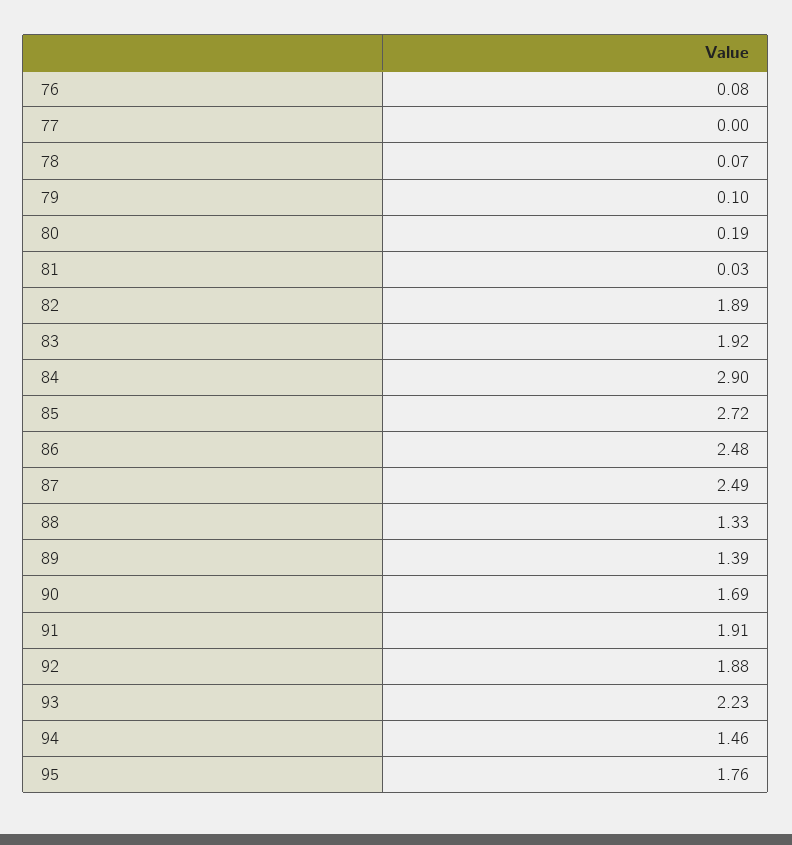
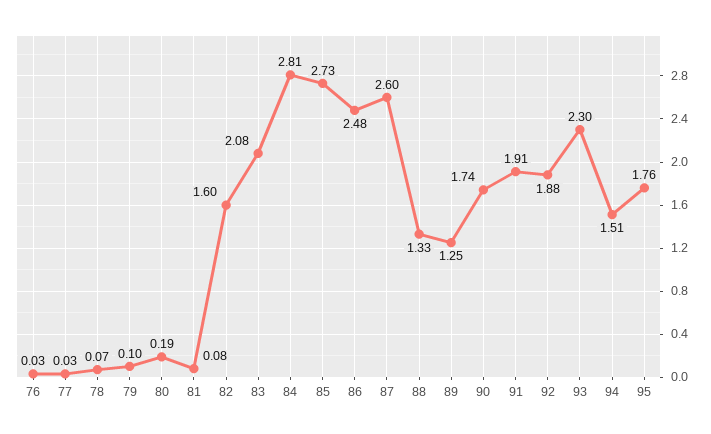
  {
-   "76": 0.08,
+   "76": 0.03,
-   "77": 0,
+   "77": 0.03,
    "78": 0.07,
    "79": 0.1,
    "80": 0.19,
-   "81": 0.03,
+   "81": 0.08,
-   "82": 1.89,
+   "82": 1.6,
-   "83": 1.92,
+   "83": 2.08,
-   "84": 2.9,
+   "84": 2.81,
-   "85": 2.72,
+   "85": 2.73,
    "86": 2.48,
-   "87": 2.49,
+   "87": 2.6,
    "88": 1.33,
-   "89": 1.39,
+   "89": 1.25,
-   "90": 1.69,
+   "90": 1.74,
    "91": 1.91,
    "92": 1.88,
-   "93": 2.23,
+   "93": 2.3,
-   "94": 1.46,
+   "94": 1.51,
    "95": 1.76
  }

